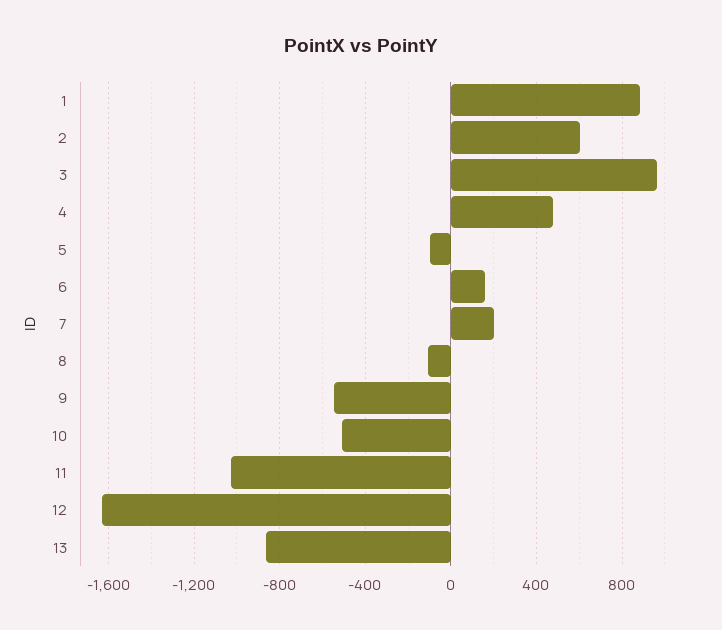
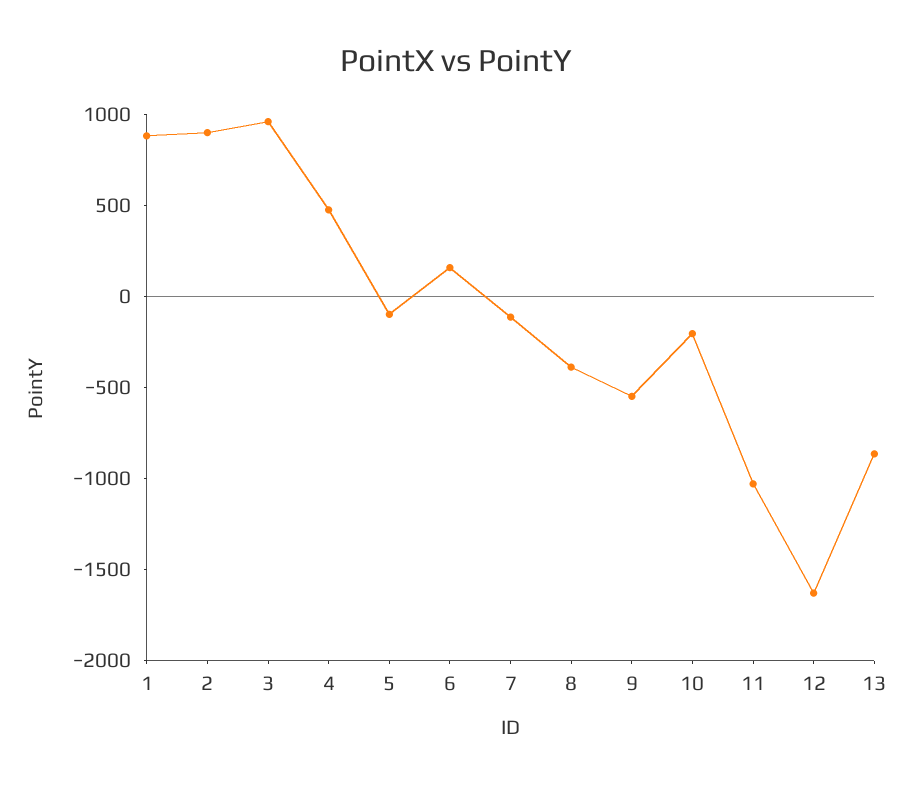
  {
    "1": 900,
-   "2": 600,
+   "2": 900,
    "3": 950,
    "4": 500,
    "5": -100,
    "6": 150,
-   "7": 200,
+   "7": -100,
-   "8": -100,
+   "8": -400,
    "9": -550,
-   "10": -500,
+   "10": -200,
    "11": -1050,
    "12": -1650,
    "13": -850
  }

